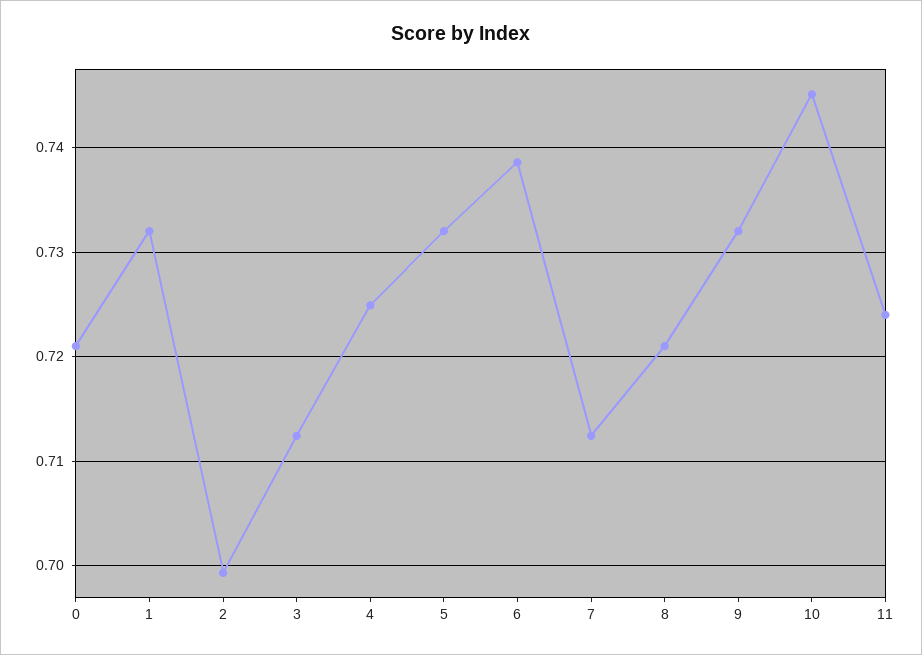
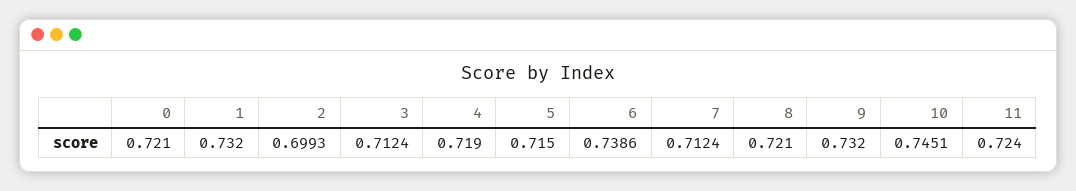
  {
    "0": 0.721,
    "1": 0.732,
    "2": 0.6993,
    "3": 0.7124,
-   "4": 0.725,
+   "4": 0.719,
-   "5": 0.732,
+   "5": 0.715,
    "6": 0.7386,
    "7": 0.7124,
    "8": 0.721,
    "9": 0.732,
    "10": 0.7451,
    "11": 0.724
  }

